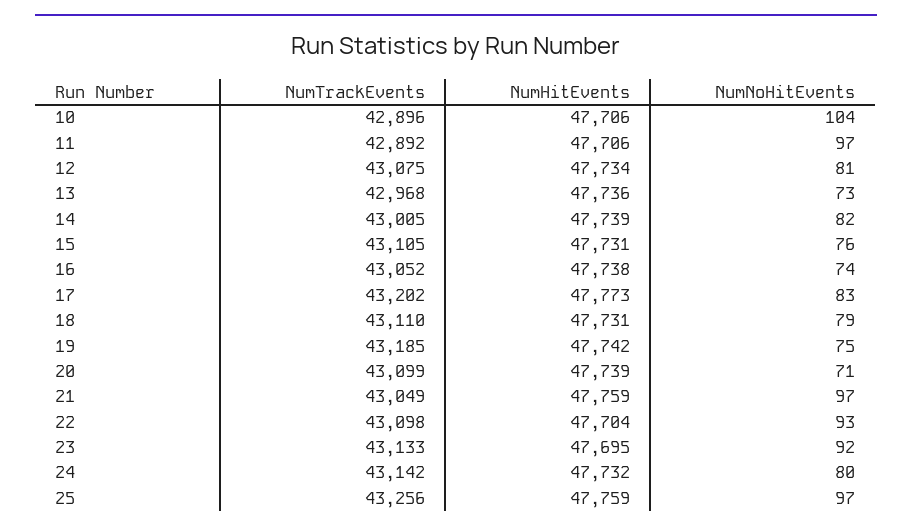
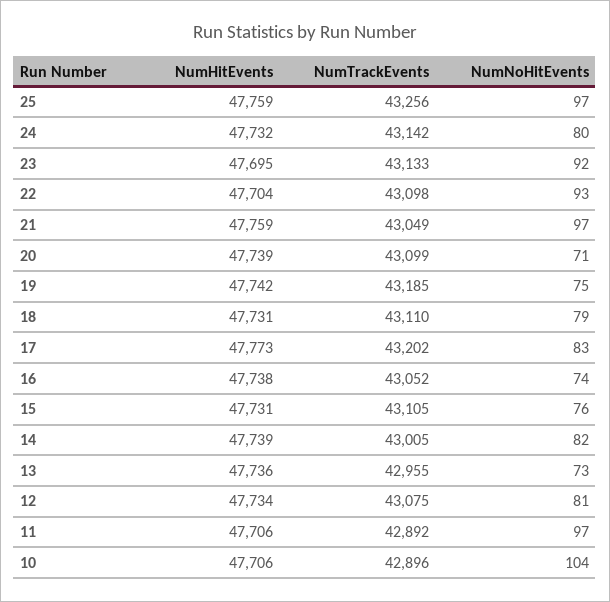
  {
    "NumTrackEvents": {
      "10": 42896,
      "11": 42892,
      "12": 43075,
-     "13": 42968,
+     "13": 42955,
      "14": 43005,
      "15": 43105,
      "16": 43052,
      "17": 43202,
      "18": 43110,
      "19": 43185,
      "20": 43099,
      "21": 43049,
      "22": 43098,
      "23": 43133,
      "24": 43142,
      "25": 43256
    },
    "NumHitEvents": {
      "10": 47706,
      "11": 47706,
      "12": 47734,
      "13": 47736,
      "14": 47739,
      "15": 47731,
      "16": 47738,
      "17": 47773,
      "18": 47731,
      "19": 47742,
      "20": 47739,
      "21": 47759,
      "22": 47704,
      "23": 47695,
      "24": 47732,
      "25": 47759
    },
    "NumNoHitEvents": {
      "10": 104,
      "11": 97,
      "12": 81,
      "13": 73,
      "14": 82,
      "15": 76,
      "16": 74,
      "17": 83,
      "18": 79,
      "19": 75,
      "20": 71,
      "21": 97,
      "22": 93,
      "23": 92,
      "24": 80,
      "25": 97
    }
  }

